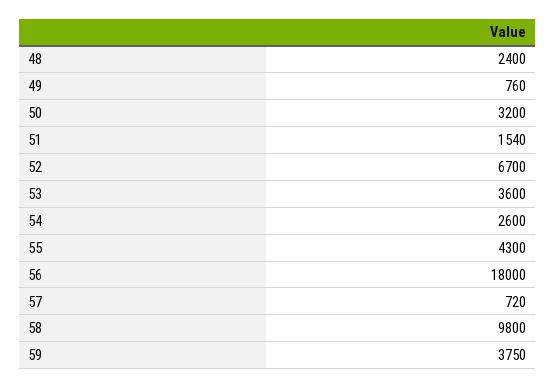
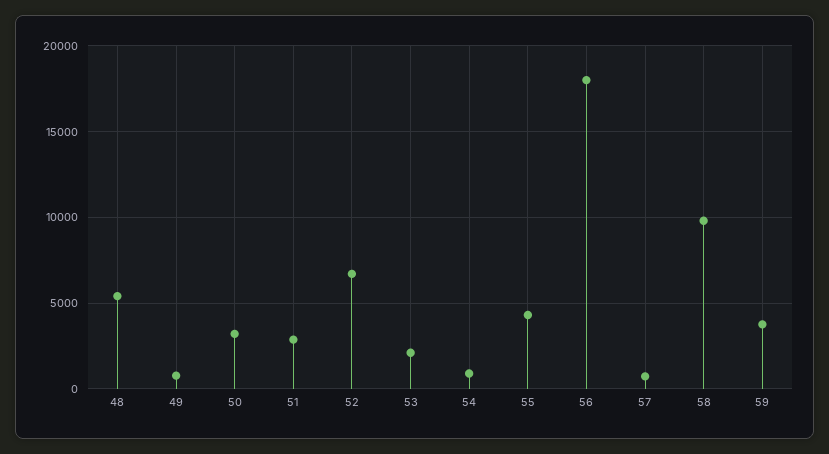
  {
-   "48": 2400,
+   "48": 5500,
    "49": 760,
    "50": 3200,
-   "51": 1540,
+   "51": 3000,
    "52": 6700,
-   "53": 3600,
+   "53": 2000,
-   "54": 2600,
+   "54": 1000,
    "55": 4300,
    "56": 18000,
    "57": 720,
    "58": 9800,
    "59": 3750
  }

